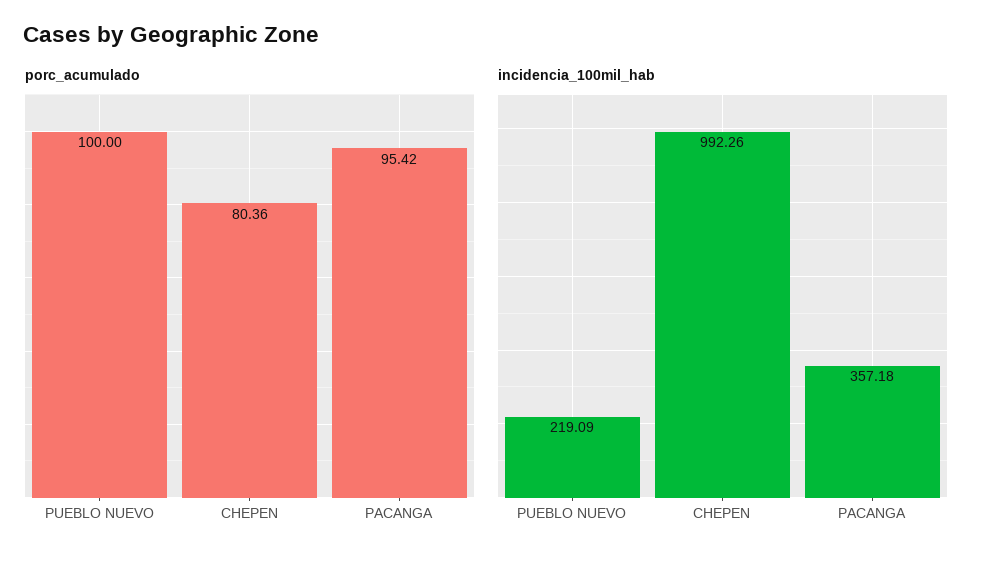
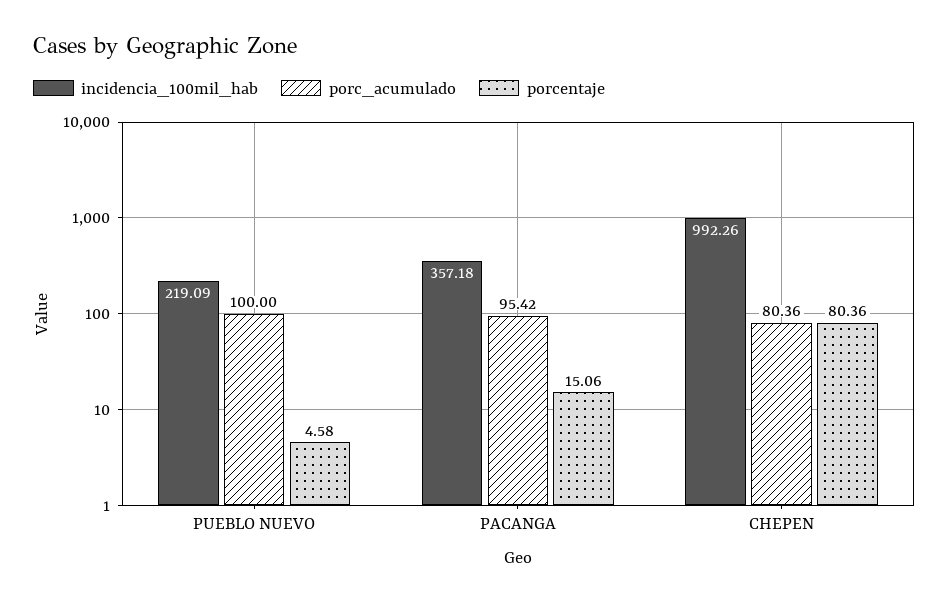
  {
    "porc_acumulado": {
      "PUEBLO NUEVO": 100,
      "CHEPEN": 80.36,
      "PACANGA": 95.42
    },
    "incidencia_100mil_hab": {
      "PUEBLO NUEVO": 219.09,
      "CHEPEN": 992.26,
      "PACANGA": 357.18
-   }
+   },
+   "porcentaje": {
+     "PUEBLO NUEVO": 4.58,
+     "PACANGA": 15.06,
+     "CHEPEN": 80.36
+   }
  }

